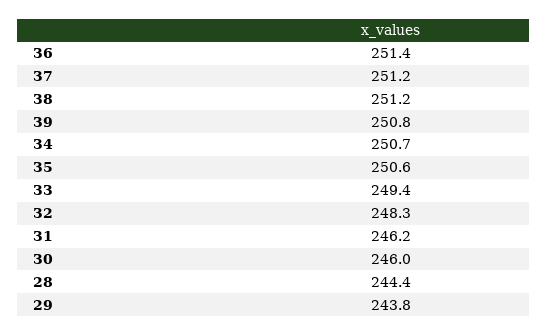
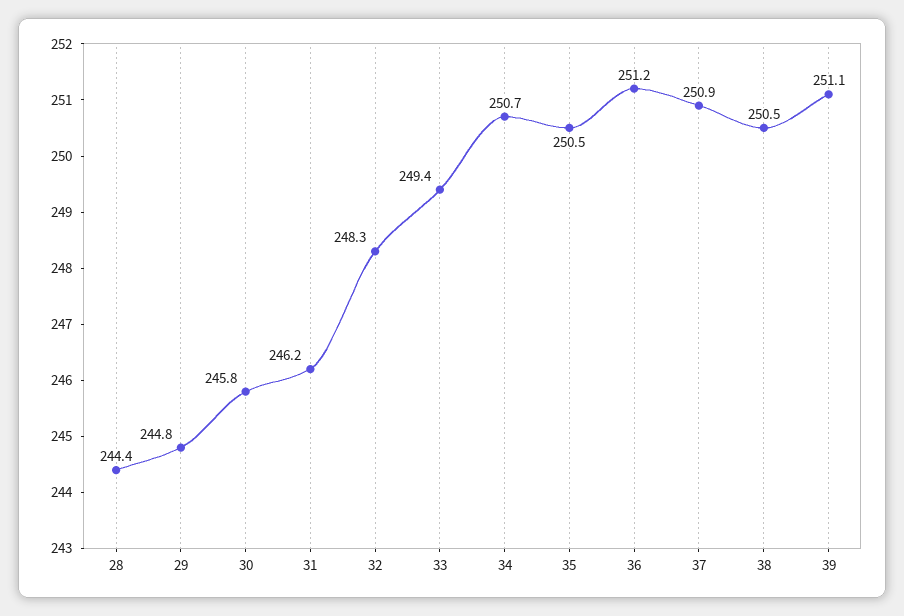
  {
-   "36": 251.4,
+   "36": 251.2,
-   "37": 251.2,
+   "37": 250.9,
-   "38": 251.2,
+   "38": 250.5,
-   "39": 250.8,
+   "39": 251.1,
    "34": 250.7,
-   "35": 250.6,
+   "35": 250.5,
    "33": 249.4,
    "32": 248.3,
    "31": 246.2,
-   "30": 246,
+   "30": 245.8,
    "28": 244.4,
-   "29": 243.8
+   "29": 244.8
  }

